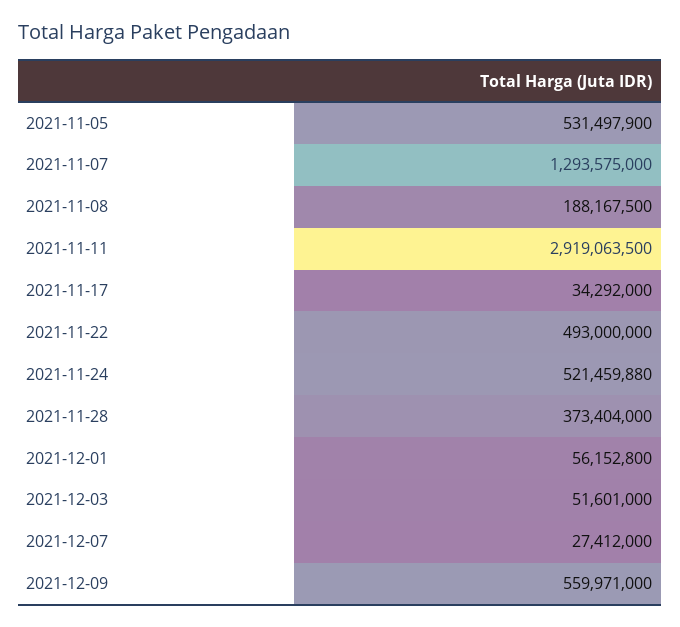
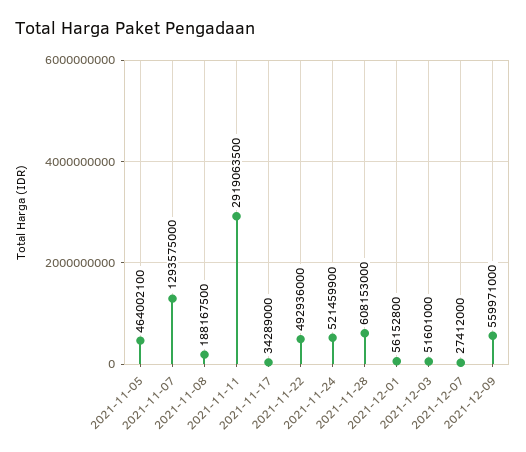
  {
-   "2021-11-05": 531497900,
+   "2021-11-05": 464002100,
    "2021-11-07": 1293575000,
    "2021-11-08": 188167500,
    "2021-11-11": 2919063500,
-   "2021-11-17": 34292000,
+   "2021-11-17": 34289000,
-   "2021-11-22": 493000000,
+   "2021-11-22": 492936000,
-   "2021-11-24": 521459880,
+   "2021-11-24": 521459900,
-   "2021-11-28": 373404000,
+   "2021-11-28": 608153000,
    "2021-12-01": 56152800,
    "2021-12-03": 51601000,
    "2021-12-07": 27412000,
    "2021-12-09": 559971000
  }

